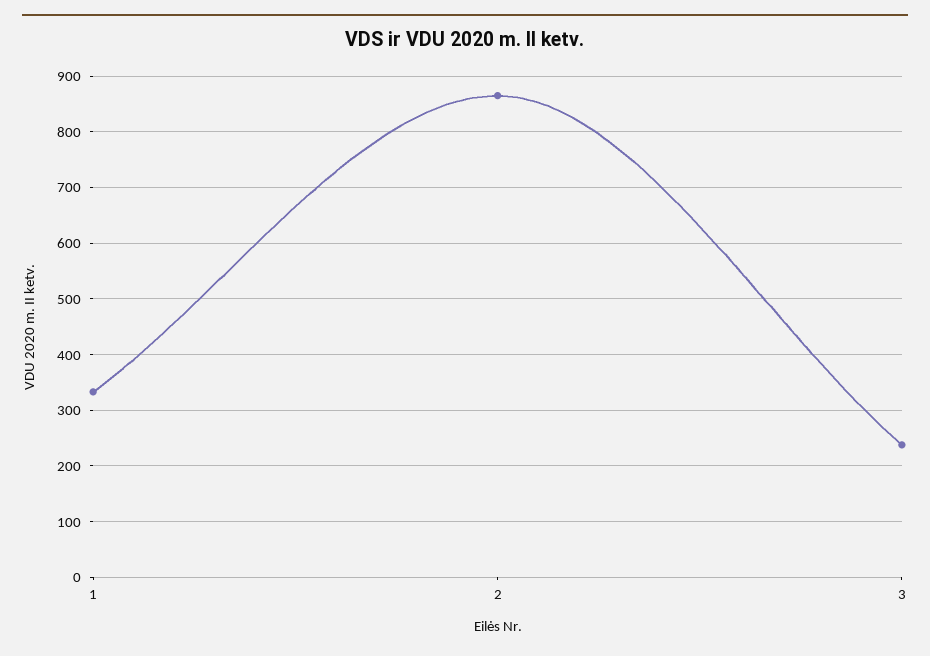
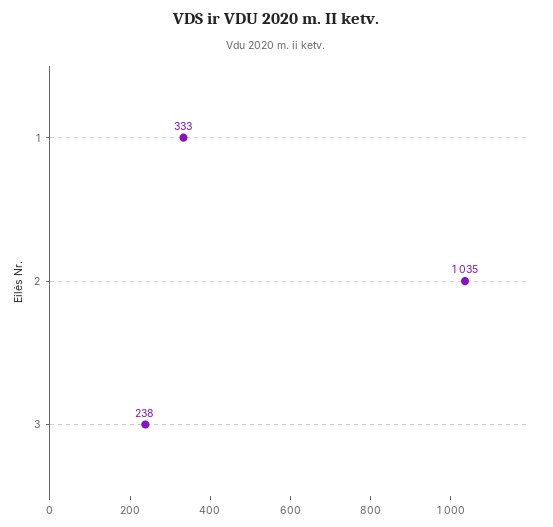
  {
    "1": 333,
-   "2": 860,
+   "2": 1035,
    "3": 238
  }

